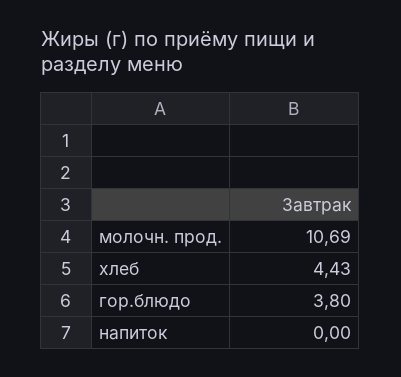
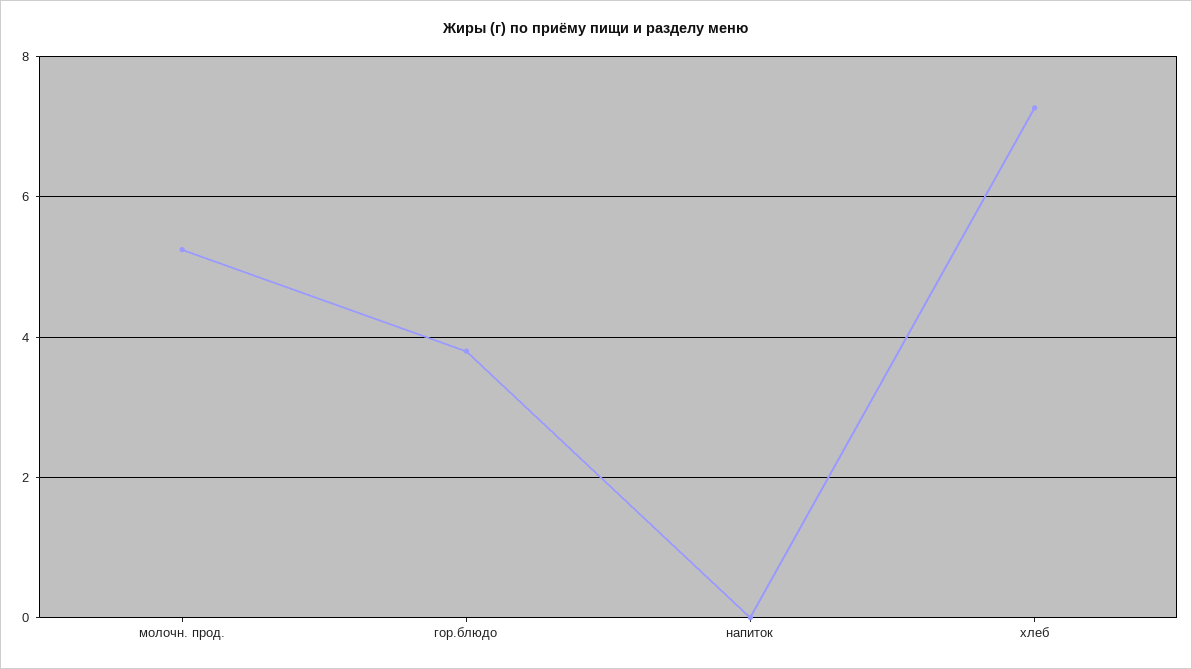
  {
-   "молочн. прод.": 10.69,
+   "молочн. прод.": 5.2,
-   "хлеб": 4.43,
+   "хлеб": 7.2,
    "гор.блюдо": 3.8,
    "напиток": 0
  }

